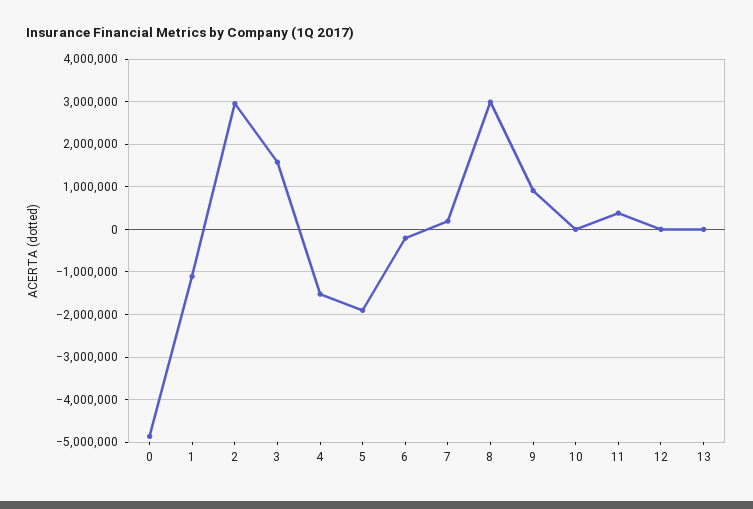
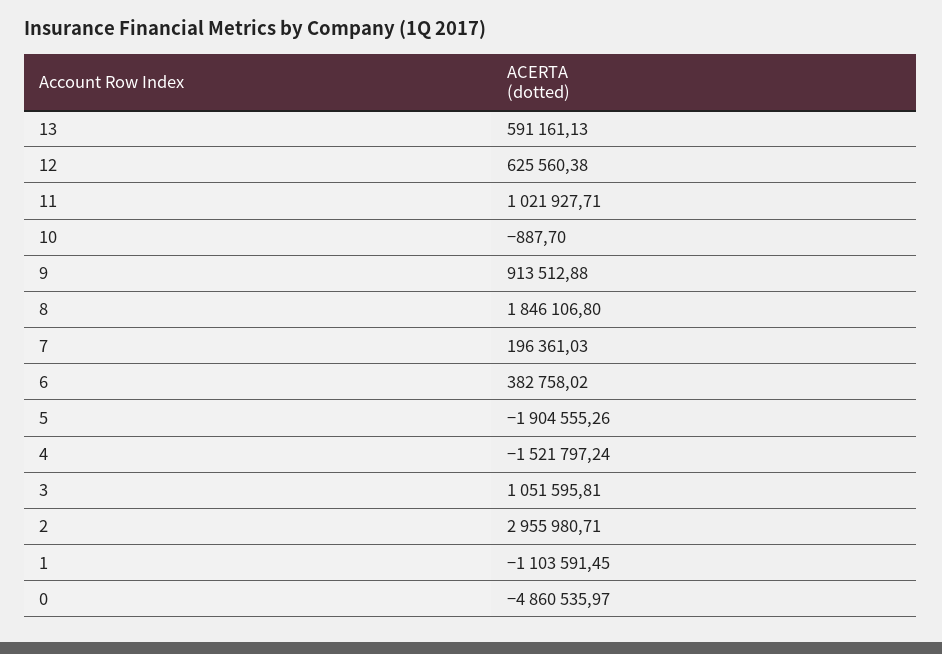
  {
    "0": -4860535.97,
    "1": -1103591.45,
    "2": 2955980.71,
-   "3": 1600000,
+   "3": 1051595.81,
    "4": -1521797.24,
    "5": -1904555.26,
-   "6": -200000,
+   "6": 382758.02,
    "7": 196361.03,
-   "8": 3000000,
+   "8": 1846106.8,
    "9": 913512.88,
    "10": -887.7,
-   "11": 400000,
+   "11": 1021927.71,
-   "12": 0,
+   "12": 625560.38,
-   "13": 0
+   "13": 591161.13
  }

